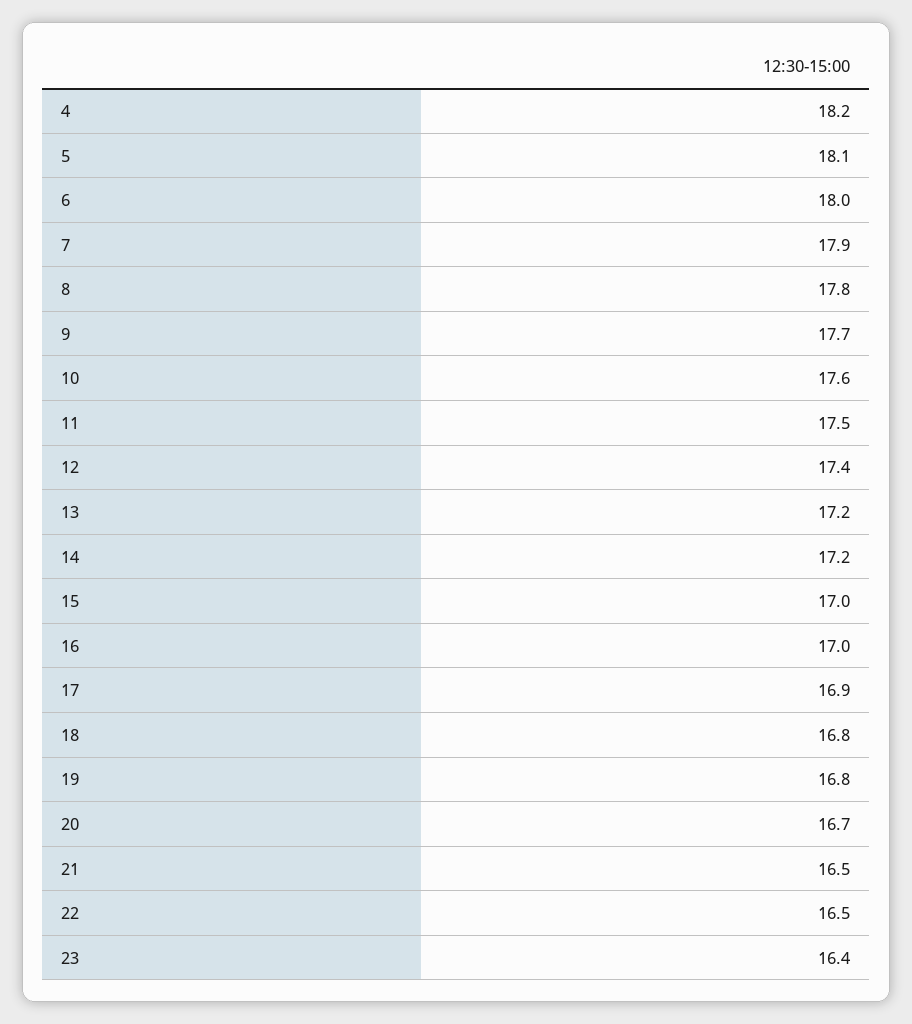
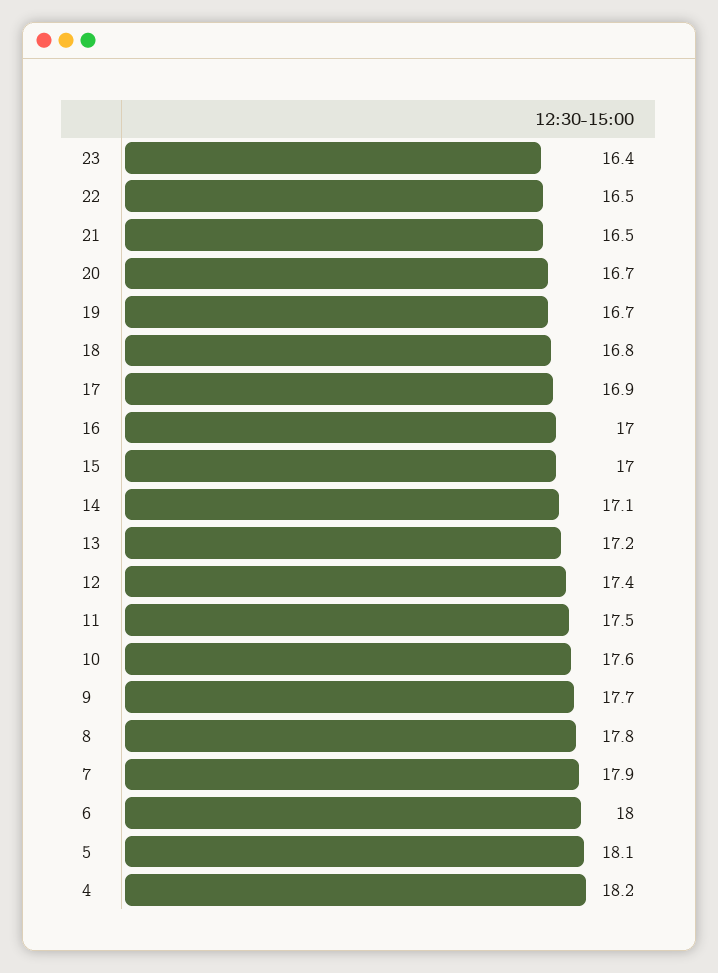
  {
    "4": 18.2,
    "5": 18.1,
    "6": 18,
    "7": 17.9,
    "8": 17.8,
    "9": 17.7,
    "10": 17.6,
    "11": 17.5,
    "12": 17.4,
    "13": 17.2,
-   "14": 17.2,
+   "14": 17.1,
    "15": 17,
    "16": 17,
    "17": 16.9,
    "18": 16.8,
-   "19": 16.8,
+   "19": 16.7,
    "20": 16.7,
    "21": 16.5,
    "22": 16.5,
    "23": 16.4
  }

